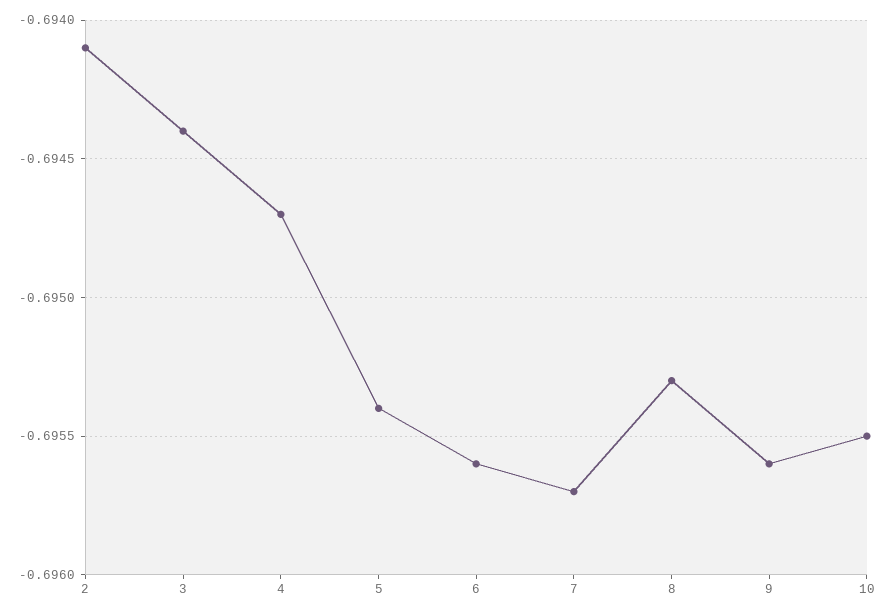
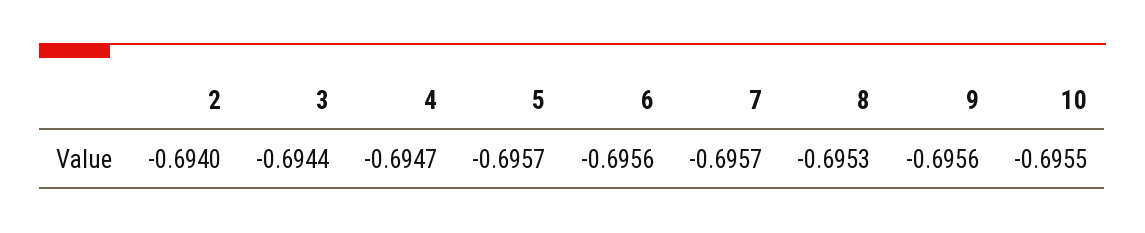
  {
-   "2": -0.6941,
+   "2": -0.694,
    "3": -0.6944,
    "4": -0.6947,
-   "5": -0.6954,
+   "5": -0.6957,
    "6": -0.6956,
    "7": -0.6957,
    "8": -0.6953,
    "9": -0.6956,
    "10": -0.6955
  }

